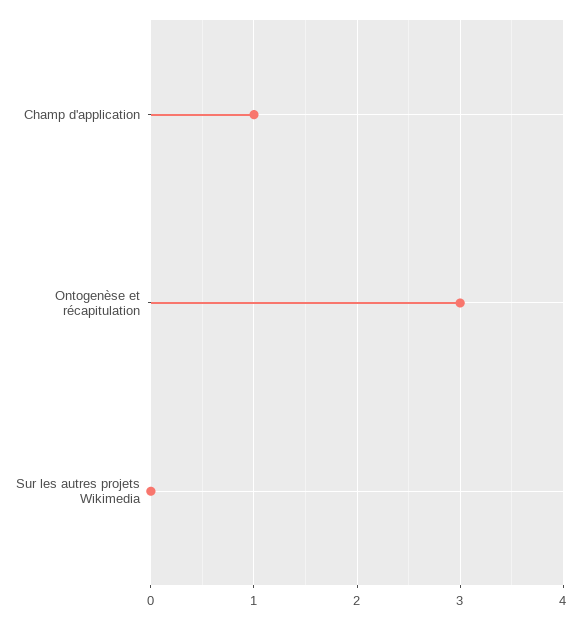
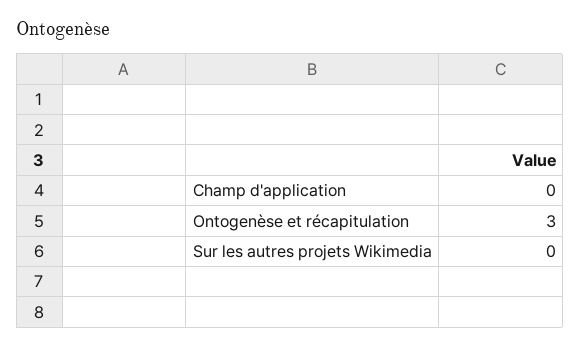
  {
-   "Champ d'application": 1,
+   "Champ d'application": 0,
    "Ontogenèse et récapitulation": 3,
    "Sur les autres projets Wikimedia": 0
  }

